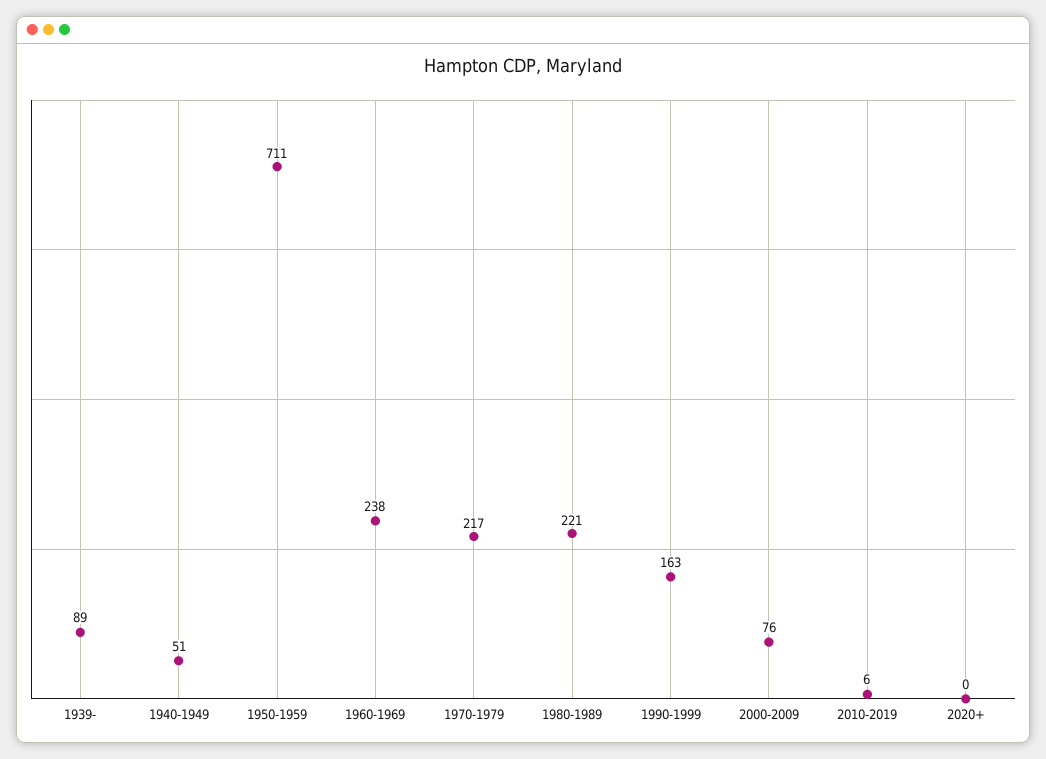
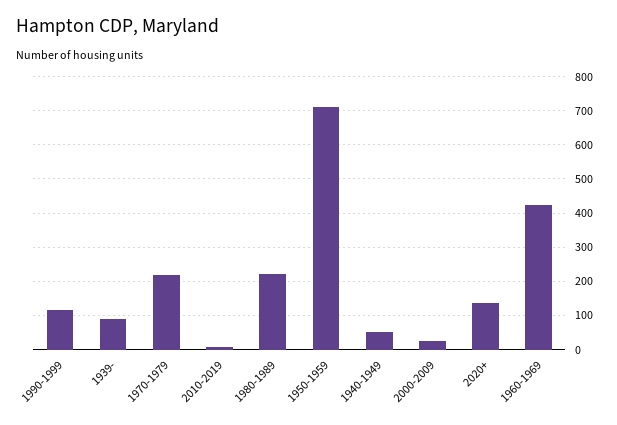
  {
    "1939-": 89,
    "1940-1949": 51,
    "1950-1959": 711,
-   "1960-1969": 238,
+   "1960-1969": 420,
    "1970-1979": 217,
    "1980-1989": 221,
-   "1990-1999": 163,
+   "1990-1999": 120,
-   "2000-2009": 76,
+   "2000-2009": 20,
    "2010-2019": 6,
-   "2020+": 0
+   "2020+": 140
  }

